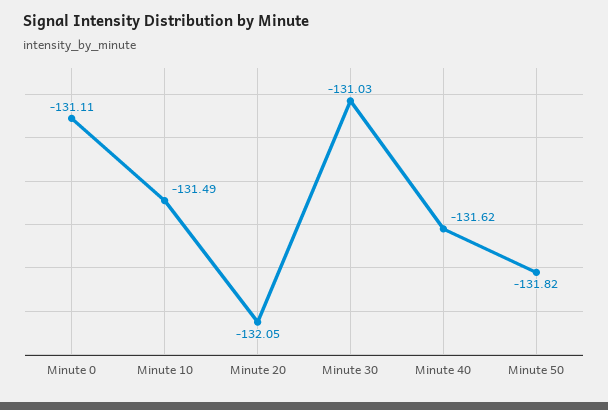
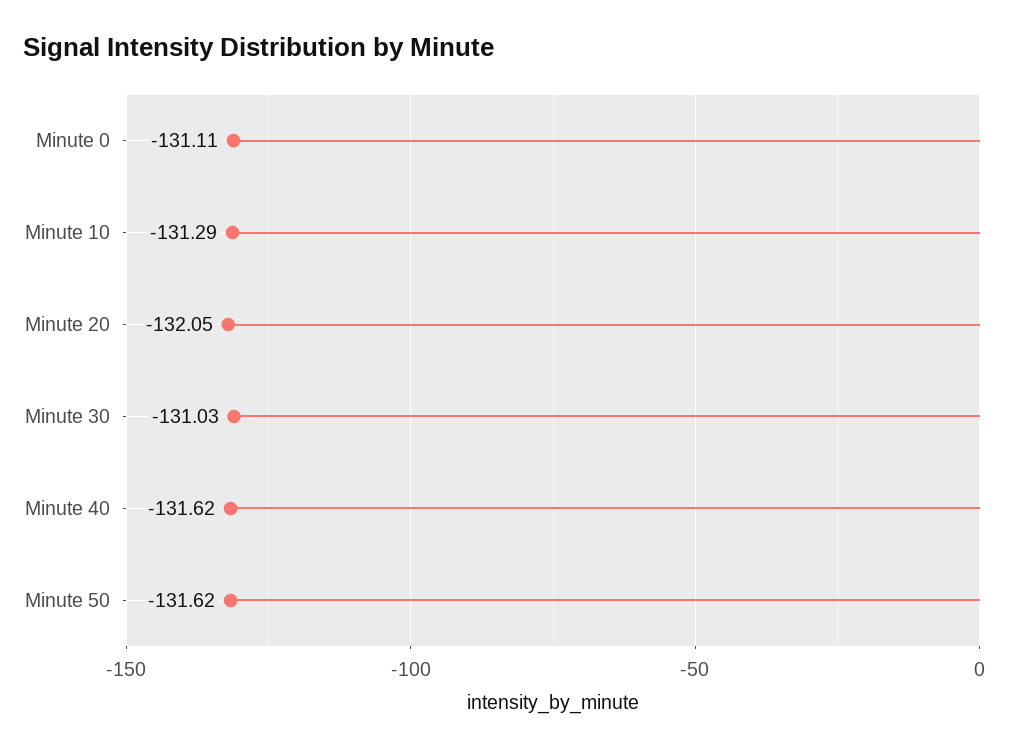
  {
    "Minute 0": -131.11,
-   "Minute 10": -131.49,
+   "Minute 10": -131.29,
    "Minute 20": -132.05,
    "Minute 30": -131.03,
    "Minute 40": -131.62,
-   "Minute 50": -131.82
+   "Minute 50": -131.62
  }

